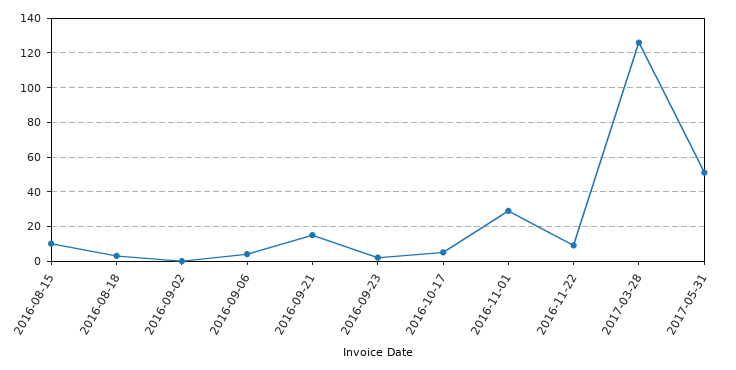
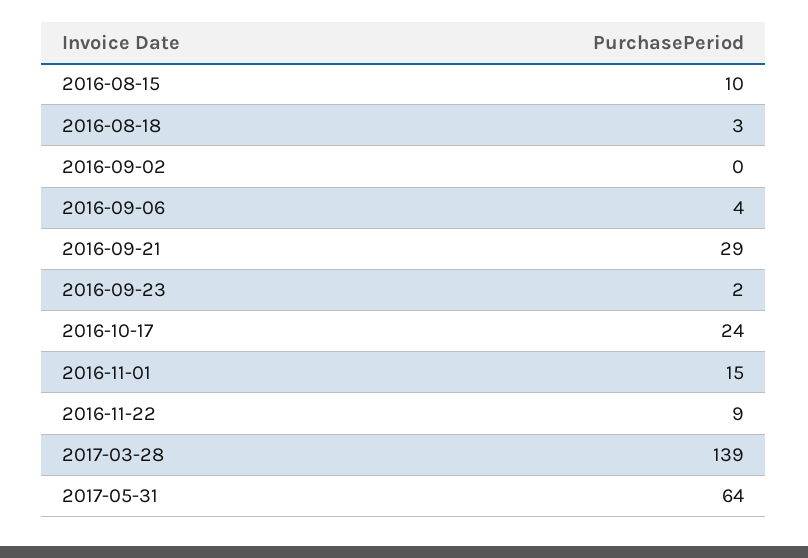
  {
    "2016-08-15": 10,
    "2016-08-18": 3,
    "2016-09-02": 0,
    "2016-09-06": 4,
-   "2016-09-21": 15,
+   "2016-09-21": 29,
    "2016-09-23": 2,
-   "2016-10-17": 5,
+   "2016-10-17": 24,
-   "2016-11-01": 30,
+   "2016-11-01": 15,
    "2016-11-22": 9,
-   "2017-03-28": 125,
+   "2017-03-28": 139,
-   "2017-05-31": 50
+   "2017-05-31": 64
  }

